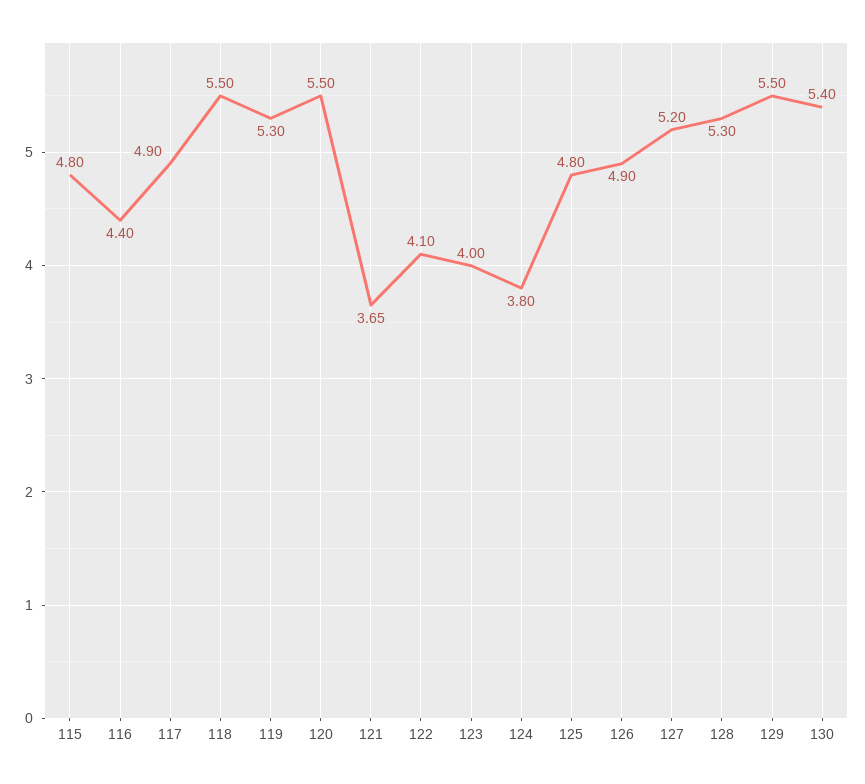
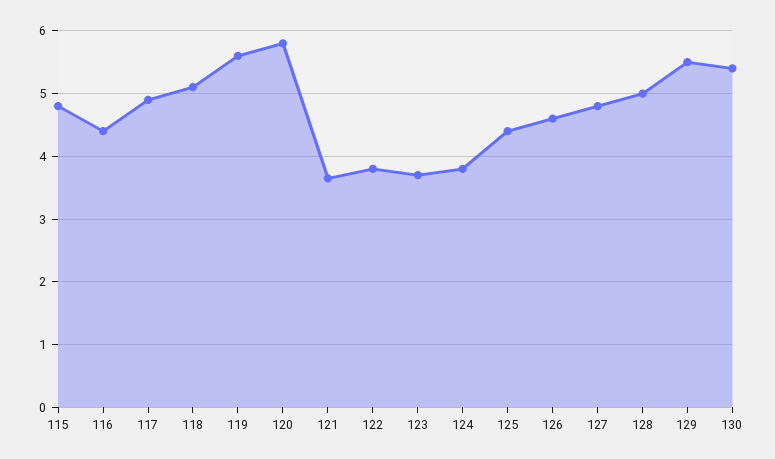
  {
    "115": 4.8,
    "116": 4.4,
    "117": 4.9,
-   "118": 5.5,
+   "118": 5.1,
-   "119": 5.3,
+   "119": 5.6,
-   "120": 5.5,
+   "120": 5.8,
    "121": 3.65,
-   "122": 4.1,
+   "122": 3.8,
-   "123": 4,
+   "123": 3.7,
    "124": 3.8,
-   "125": 4.8,
+   "125": 4.4,
-   "126": 4.9,
+   "126": 4.6,
-   "127": 5.2,
+   "127": 4.8,
-   "128": 5.3,
+   "128": 5,
    "129": 5.5,
    "130": 5.4
  }

